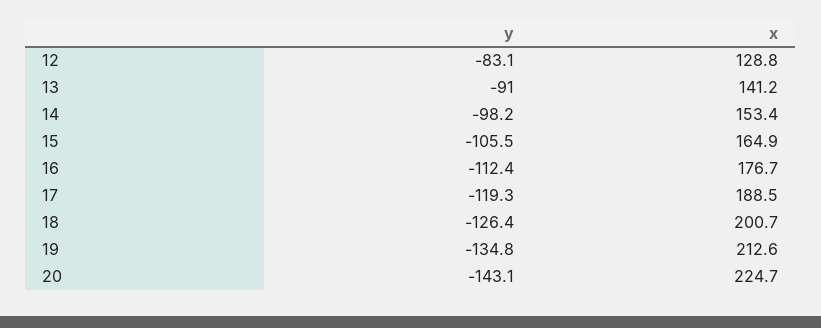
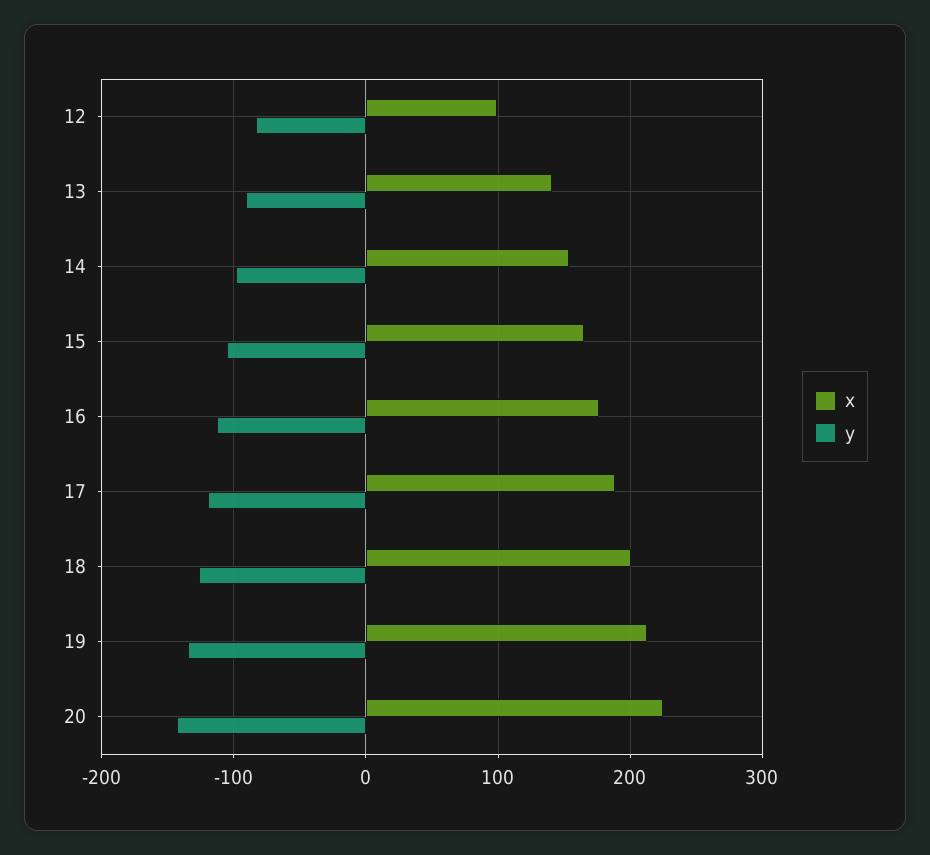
  {
    "y": {
      "12": -83.1,
      "13": -91,
      "14": -98.2,
      "15": -105.5,
      "16": -112.4,
      "17": -119.3,
      "18": -126.4,
      "19": -134.8,
      "20": -143.1
    },
    "x": {
-     "12": 128.8,
+     "12": 100,
      "13": 141.2,
      "14": 153.4,
      "15": 164.9,
      "16": 176.7,
      "17": 188.5,
      "18": 200.7,
      "19": 212.6,
      "20": 224.7
    }
  }

